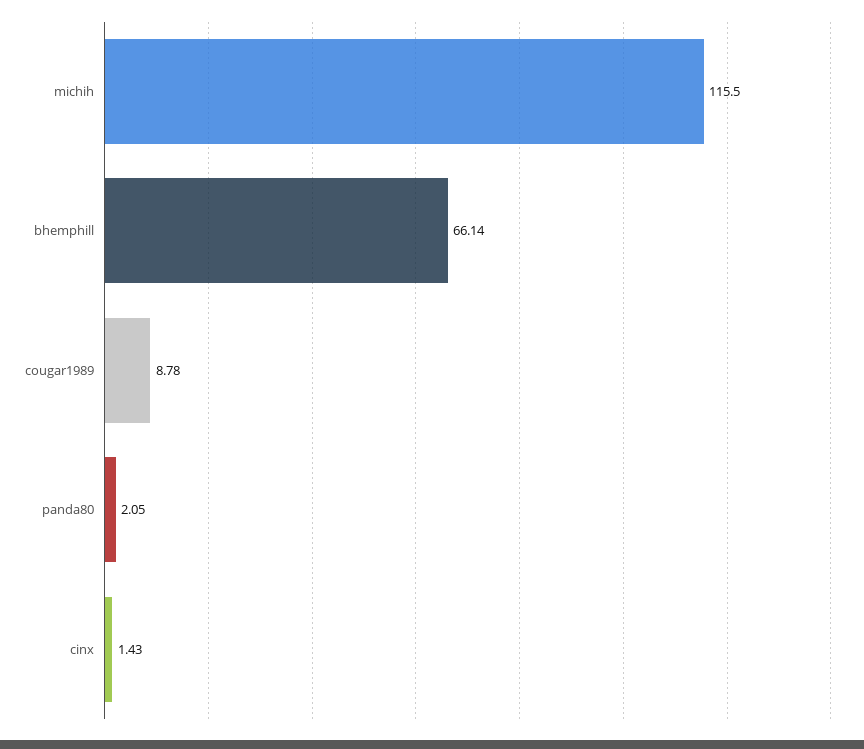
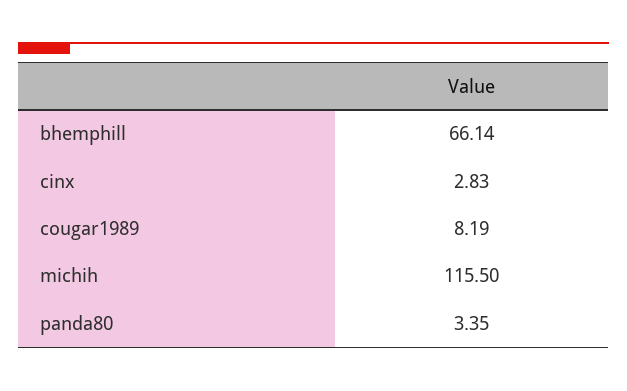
  {
    "michih": 115.5,
    "bhemphill": 66.14,
-   "cougar1989": 8.78,
+   "cougar1989": 8.19,
-   "panda80": 2.05,
+   "panda80": 3.35,
-   "cinx": 1.43
+   "cinx": 2.83
  }

